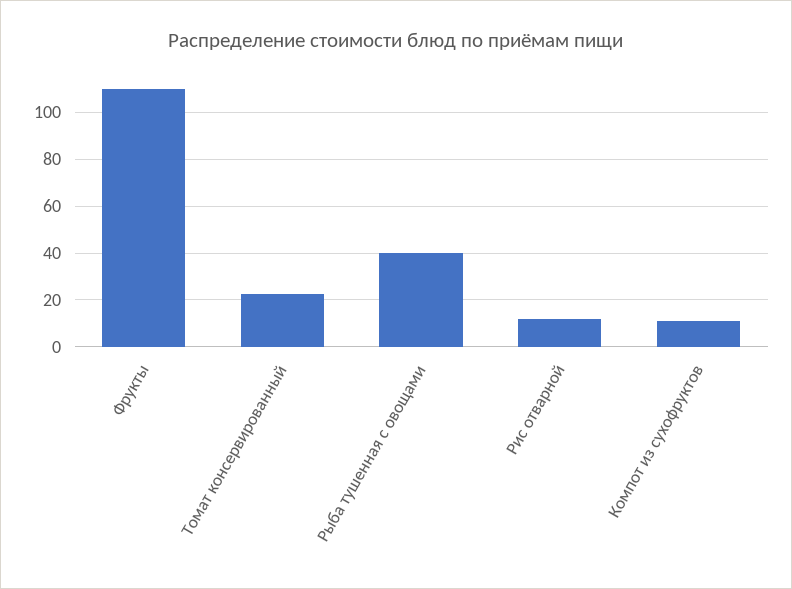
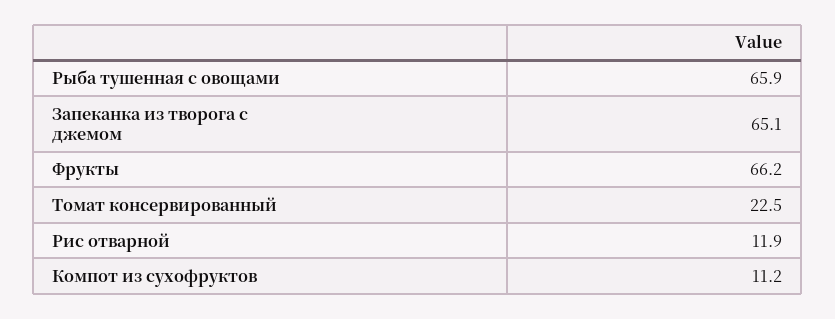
  {
-   "Фрукты": 110,
+   "Фрукты": 66.2,
    "Томат консервированный": 22.5,
-   "Рыба тушенная с овощами": 40,
+   "Рыба тушенная с овощами": 65.9,
    "Рис отварной": 11.9,
-   "Компот из сухофруктов": 11.2
+   "Компот из сухофруктов": 11.2,
+   "Запеканка из творога с джемом": 65.1
  }

